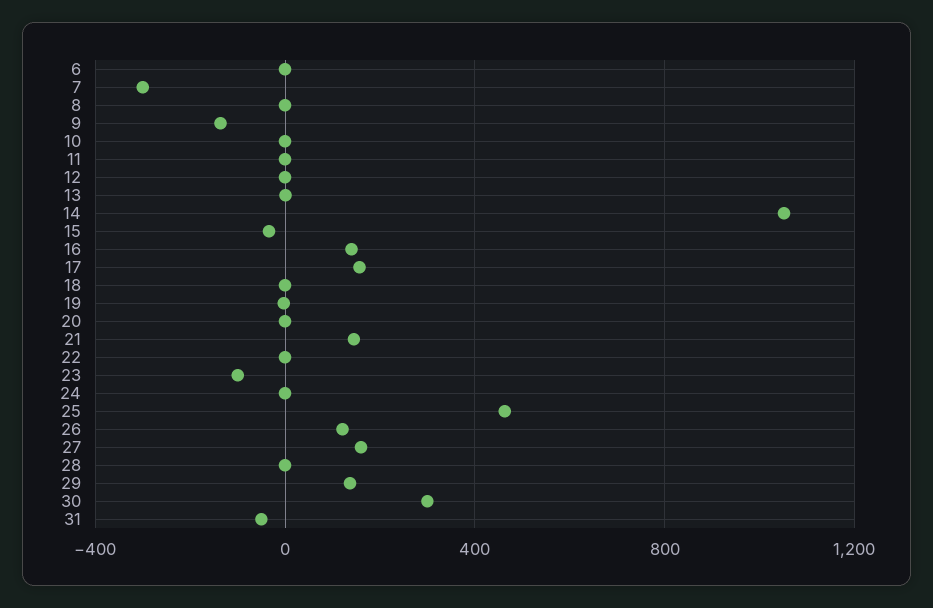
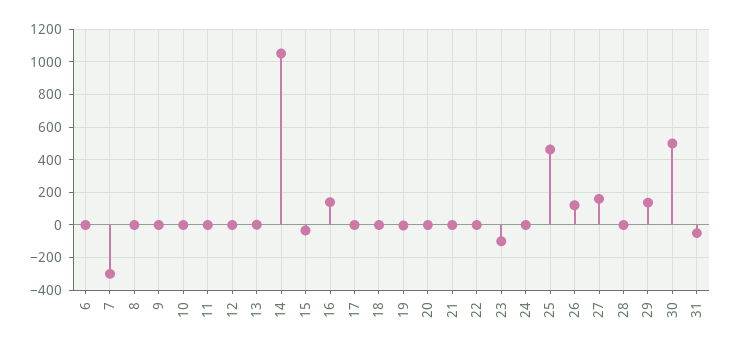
  {
    "6": 0,
    "7": -300,
    "8": 0,
-   "9": -150,
+   "9": 0,
    "10": 0,
    "11": 0,
    "12": 0,
    "13": 0,
    "14": 1050,
    "15": -50,
    "16": 150,
-   "17": 150,
+   "17": 0,
    "18": 0,
    "19": 0,
    "20": 0,
-   "21": 150,
+   "21": 0,
    "22": 0,
    "23": -100,
    "24": 0,
    "25": 450,
    "26": 100,
    "27": 150,
    "28": 0,
    "29": 150,
-   "30": 300,
+   "30": 500,
    "31": -50
  }

